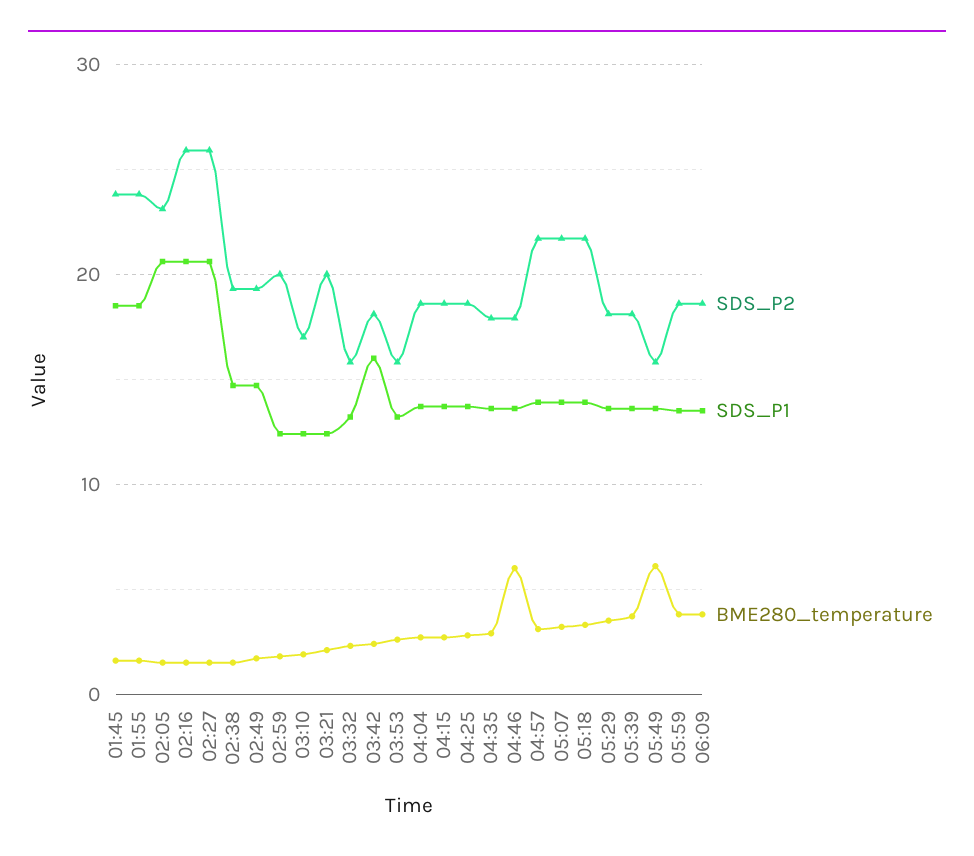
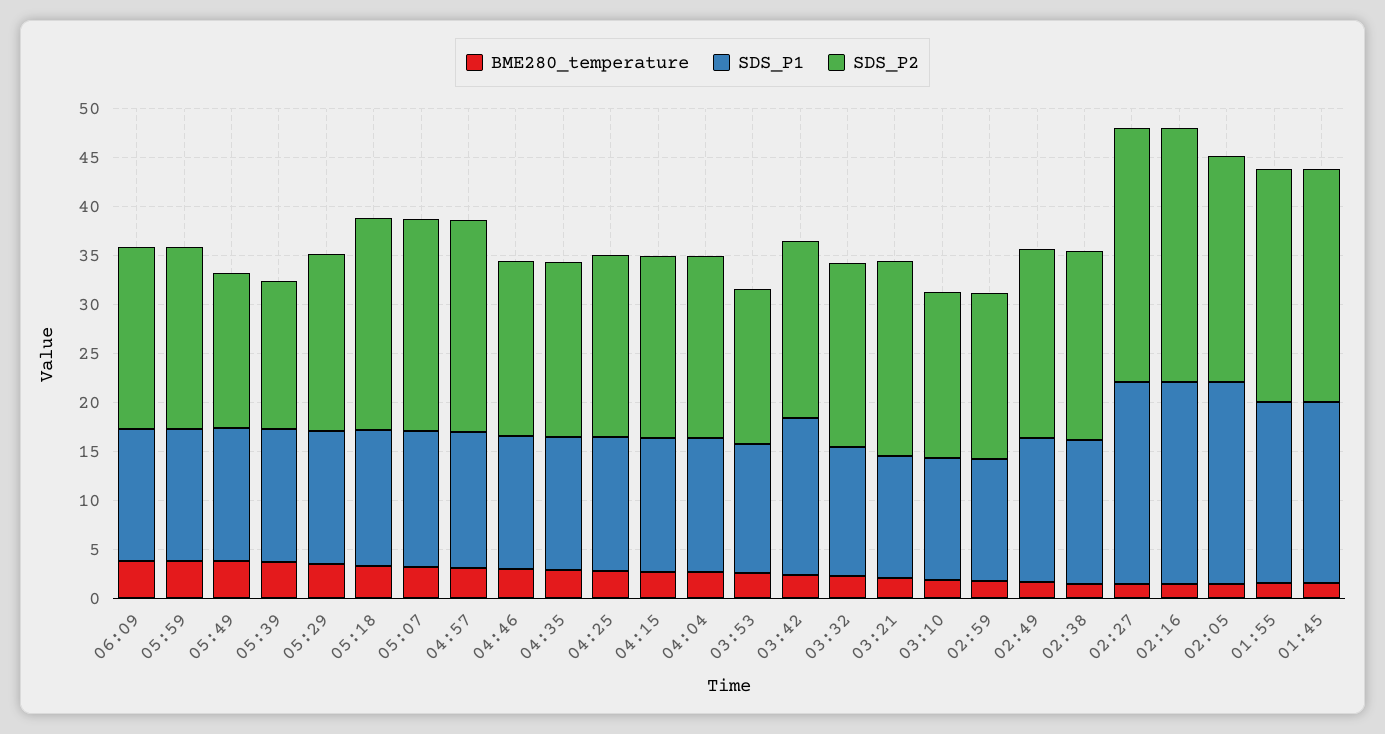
  {
    "SDS_P2": {
      "01:45": 24,
      "01:55": 24,
      "02:05": 23,
      "02:16": 26,
      "02:27": 26,
      "02:38": 19,
      "02:49": 19,
-     "02:59": 20,
+     "02:59": 17,
      "03:10": 17,
      "03:21": 20,
-     "03:32": 16,
+     "03:32": 19,
      "03:42": 18,
      "03:53": 16,
      "04:04": 19,
      "04:15": 19,
      "04:25": 19,
      "04:35": 18,
      "04:46": 18,
      "04:57": 22,
      "05:07": 22,
      "05:18": 22,
      "05:29": 18,
-     "05:39": 18,
+     "05:39": 15,
      "05:49": 16,
      "05:59": 19,
      "06:09": 19
    },
    "SDS_P1": {
      "01:45": 19,
      "01:55": 19,
      "02:05": 21,
      "02:16": 21,
      "02:27": 21,
      "02:38": 15,
      "02:49": 15,
      "02:59": 12,
      "03:10": 12,
      "03:21": 12,
      "03:32": 13,
      "03:42": 16,
      "03:53": 13,
      "04:04": 14,
      "04:15": 14,
      "04:25": 14,
      "04:35": 14,
      "04:46": 14,
      "04:57": 14,
      "05:07": 14,
      "05:18": 14,
      "05:29": 14,
      "05:39": 14,
      "05:49": 14,
      "05:59": 14,
      "06:09": 14
    },
    "BME280_temperature": {
      "01:45": 2,
      "01:55": 2,
      "02:05": 2,
      "02:16": 2,
      "02:27": 2,
      "02:38": 2,
      "02:49": 2,
      "02:59": 2,
      "03:10": 2,
      "03:21": 2,
      "03:32": 2,
      "03:42": 2,
      "03:53": 3,
      "04:04": 3,
      "04:15": 3,
      "04:25": 3,
      "04:35": 3,
-     "04:46": 6,
+     "04:46": 3,
      "04:57": 3,
      "05:07": 3,
      "05:18": 3,
      "05:29": 4,
      "05:39": 4,
-     "05:49": 6,
+     "05:49": 4,
      "05:59": 4,
      "06:09": 4
    }
  }

